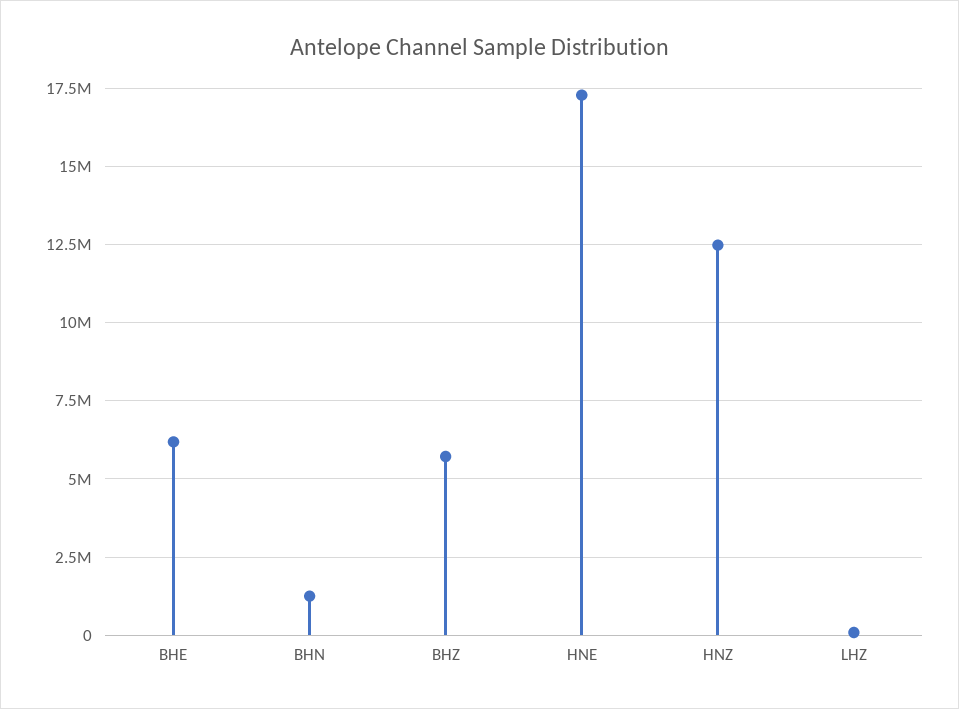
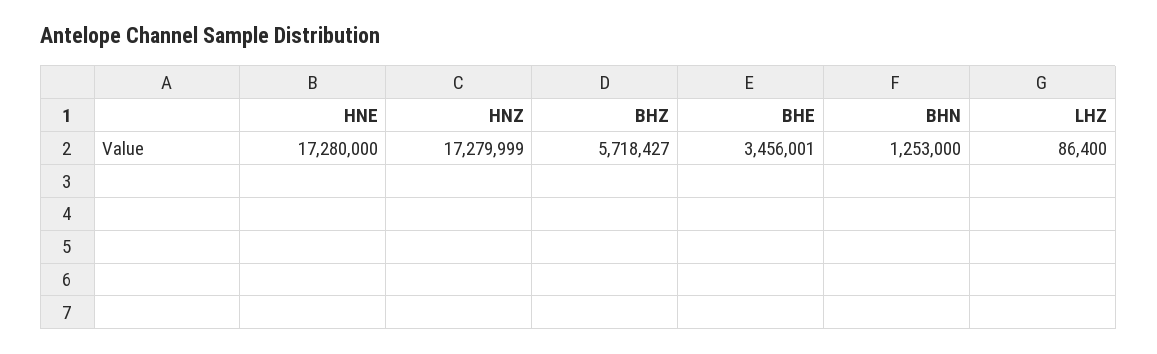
  {
-   "BHE": 6250000,
+   "BHE": 3456001,
    "BHN": 1253000,
    "BHZ": 5718427,
    "HNE": 17280000,
-   "HNZ": 12500000,
+   "HNZ": 17279999,
    "LHZ": 86400
  }

